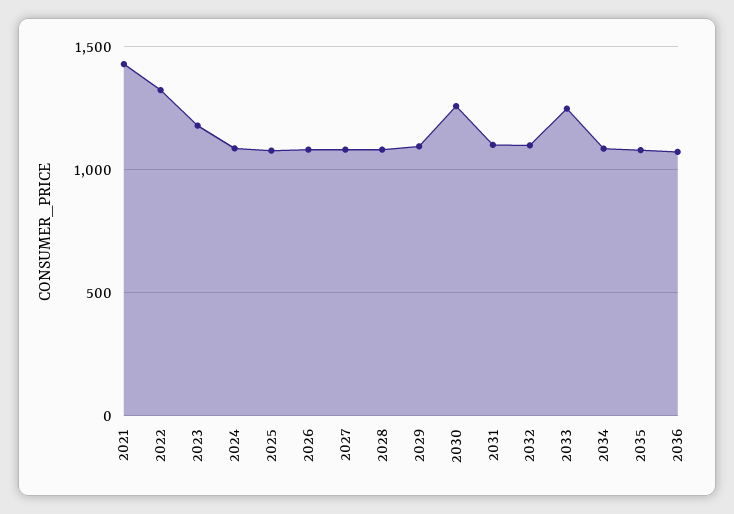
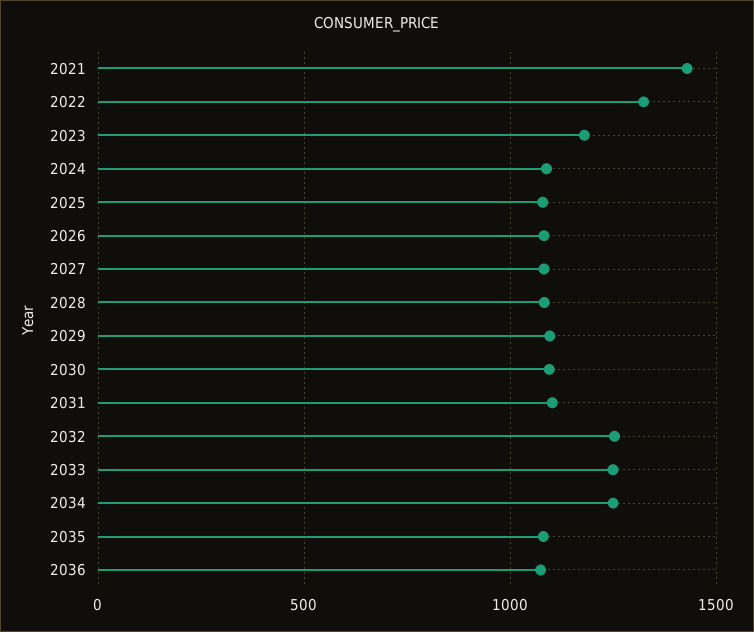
  {
    "2021": 1450,
    "2022": 1300,
    "2023": 1200,
    "2024": 1100,
    "2025": 1100,
    "2026": 1100,
    "2027": 1100,
    "2028": 1100,
    "2029": 1100,
-   "2030": 1250,
+   "2030": 1100,
    "2031": 1100,
-   "2032": 1100,
+   "2032": 1250,
    "2033": 1250,
-   "2034": 1100,
+   "2034": 1250,
    "2035": 1100,
    "2036": 1050
  }

